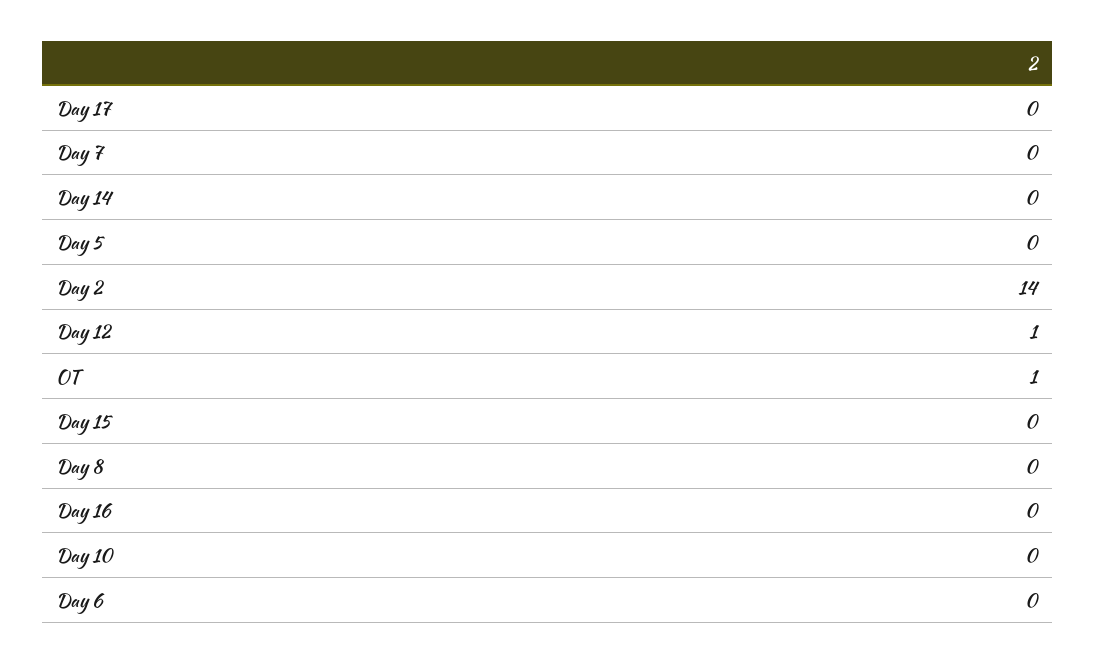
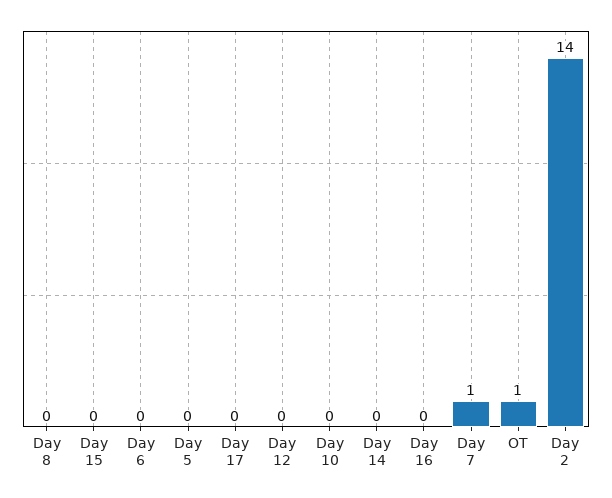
  {
    "Day 17": 0,
-   "Day 7": 0,
+   "Day 7": 1,
    "Day 14": 0,
    "Day 5": 0,
    "Day 2": 14,
-   "Day 12": 1,
+   "Day 12": 0,
    "OT": 1,
    "Day 15": 0,
    "Day 8": 0,
    "Day 16": 0,
    "Day 10": 0,
    "Day 6": 0
  }

